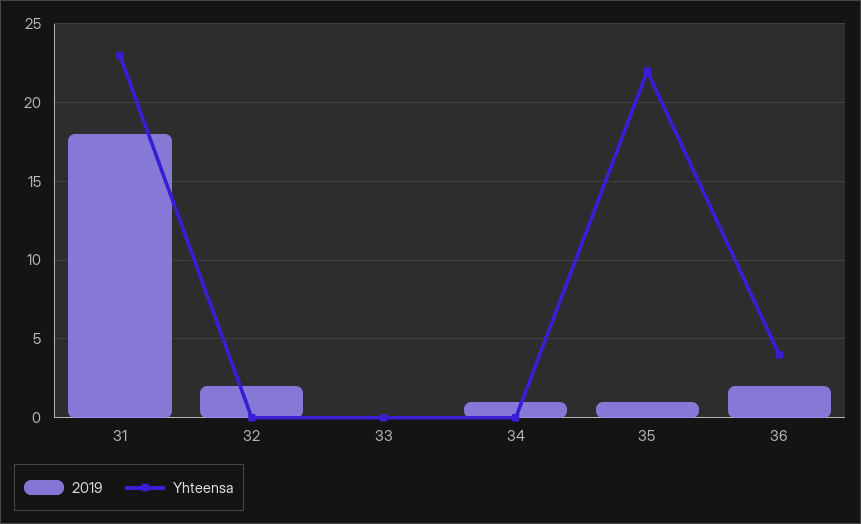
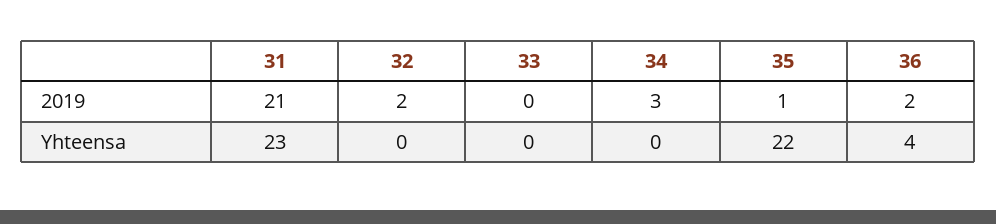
  {
    "2019": {
-     "31": 18,
+     "31": 21,
      "32": 2,
      "33": 0,
-     "34": 1,
+     "34": 3,
      "35": 1,
      "36": 2
    },
    "Yhteensa": {
      "31": 23,
      "32": 0,
      "33": 0,
      "34": 0,
      "35": 22,
      "36": 4
    }
  }

